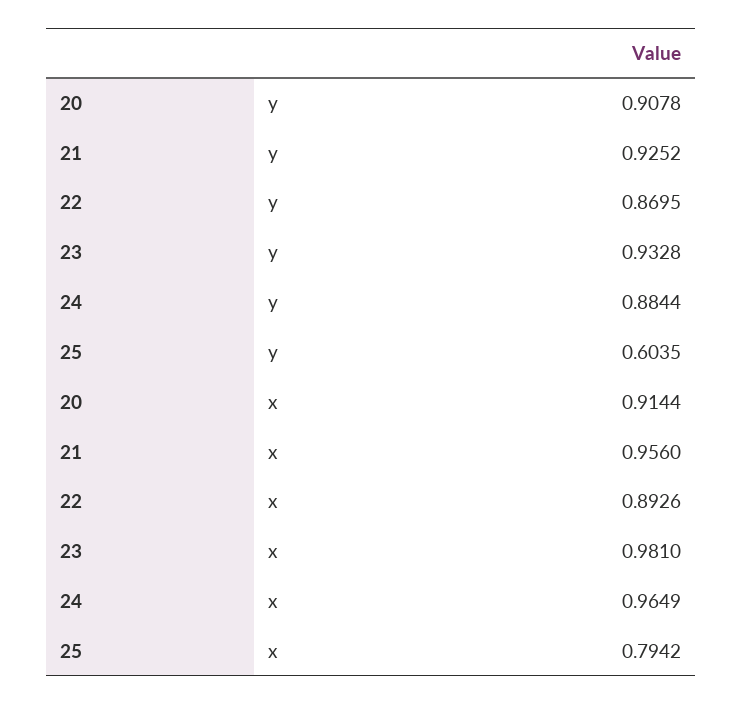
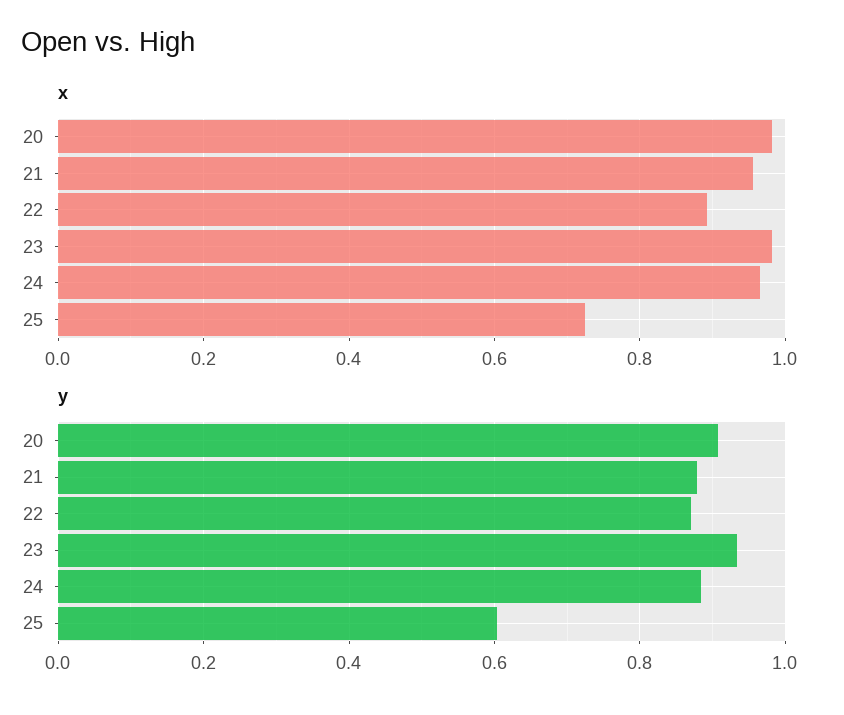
  {
    "y": {
      "20": 0.9078,
-     "21": 0.9252,
+     "21": 0.88,
      "22": 0.8695,
      "23": 0.9328,
      "24": 0.8844,
      "25": 0.6035
    },
    "x": {
-     "20": 0.9144,
+     "20": 0.98,
      "21": 0.956,
      "22": 0.8926,
      "23": 0.981,
      "24": 0.9649,
-     "25": 0.7942
+     "25": 0.72
    }
  }

